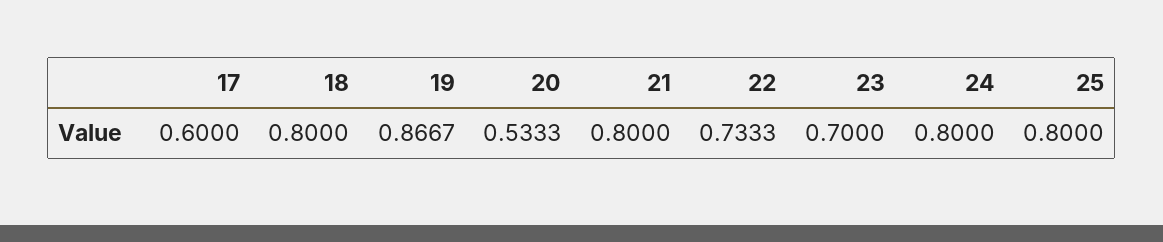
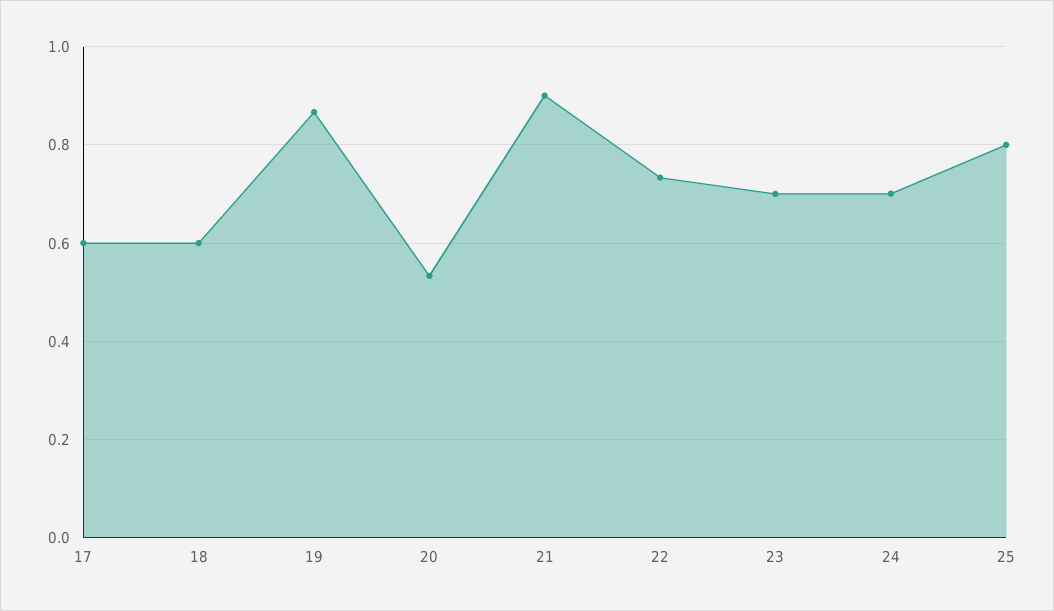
  {
    "17": 0.6,
-   "18": 0.8,
+   "18": 0.6,
    "19": 0.8667,
    "20": 0.5333,
-   "21": 0.8,
+   "21": 0.9,
    "22": 0.7333,
    "23": 0.7,
-   "24": 0.8,
+   "24": 0.7,
    "25": 0.8
  }

